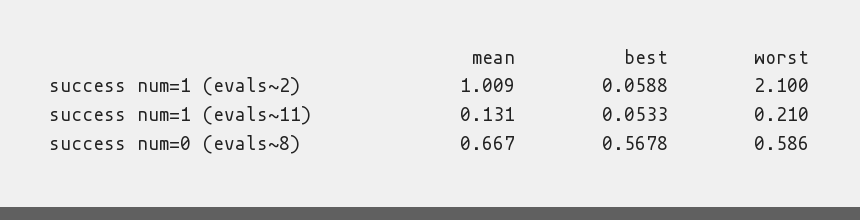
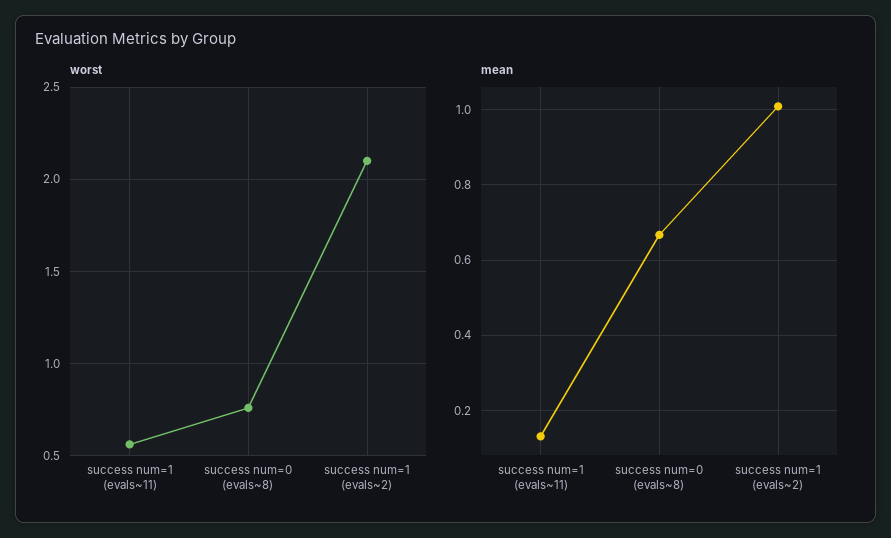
  {
    "mean": {
      "success num=1 (evals~2)": 1.009,
      "success num=1 (evals~11)": 0.131,
      "success num=0 (evals~8)": 0.667
    },
-   "best": {
-     "success num=1 (evals~2)": 0.0588,
-     "success num=1 (evals~11)": 0.0533,
-     "success num=0 (evals~8)": 0.5678
-   },
    "worst": {
      "success num=1 (evals~2)": 2.1,
-     "success num=1 (evals~11)": 0.21,
+     "success num=1 (evals~11)": 0.55,
-     "success num=0 (evals~8)": 0.586
+     "success num=0 (evals~8)": 0.75
    }
  }

